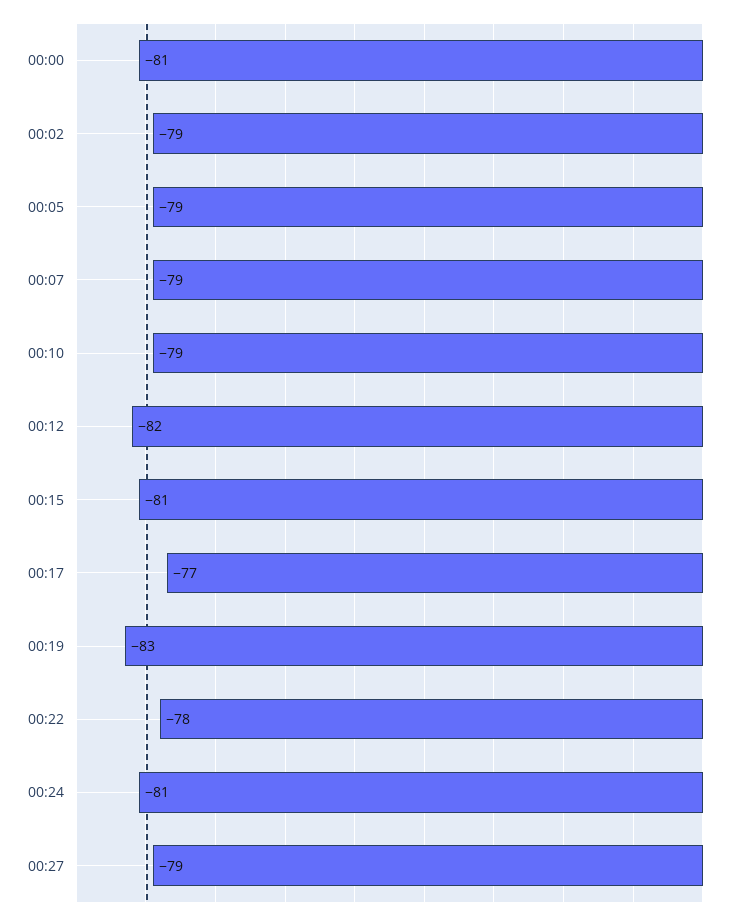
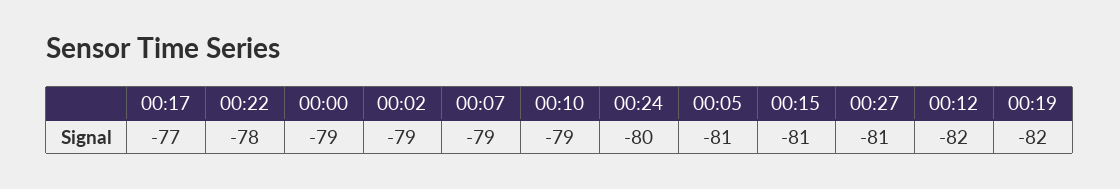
  {
-   "00:00": -81,
+   "00:00": -79,
    "00:02": -79,
-   "00:05": -79,
+   "00:05": -81,
    "00:07": -79,
    "00:10": -79,
    "00:12": -82,
    "00:15": -81,
    "00:17": -77,
-   "00:19": -83,
+   "00:19": -82,
    "00:22": -78,
-   "00:24": -81,
+   "00:24": -80,
-   "00:27": -79
+   "00:27": -81
  }

